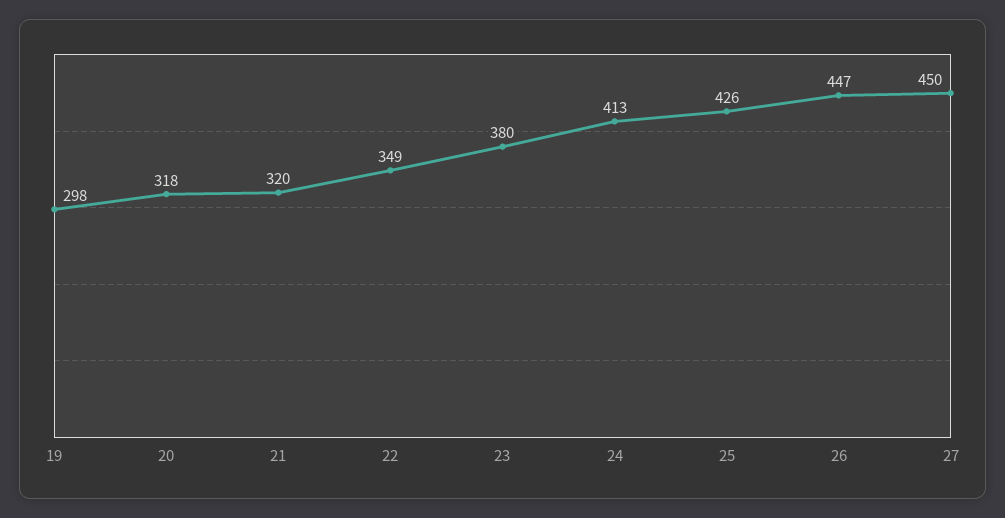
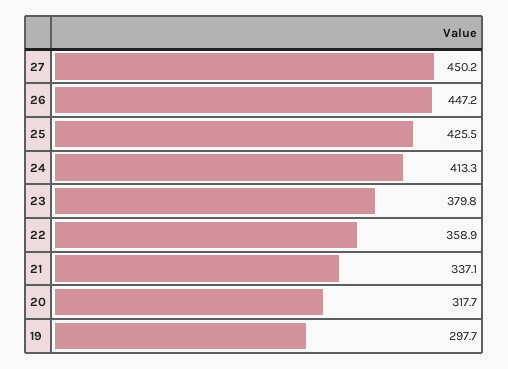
  {
    "19": 297.7,
    "20": 317.7,
-   "21": 320,
+   "21": 337.1,
-   "22": 349,
+   "22": 358.9,
    "23": 379.8,
    "24": 413.3,
    "25": 425.5,
    "26": 447.2,
    "27": 450.2
  }

